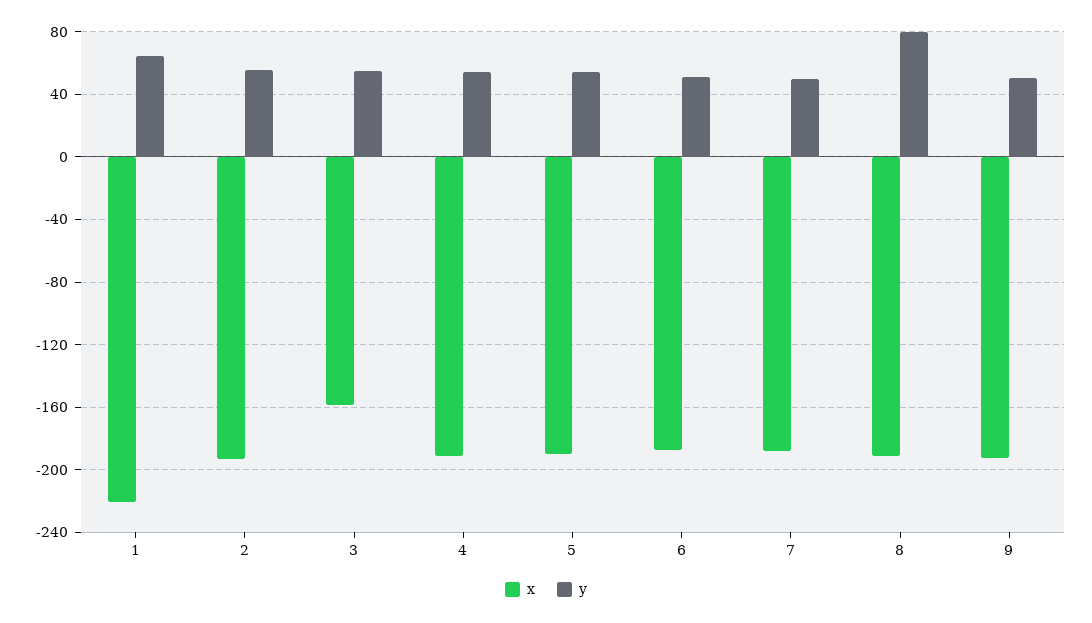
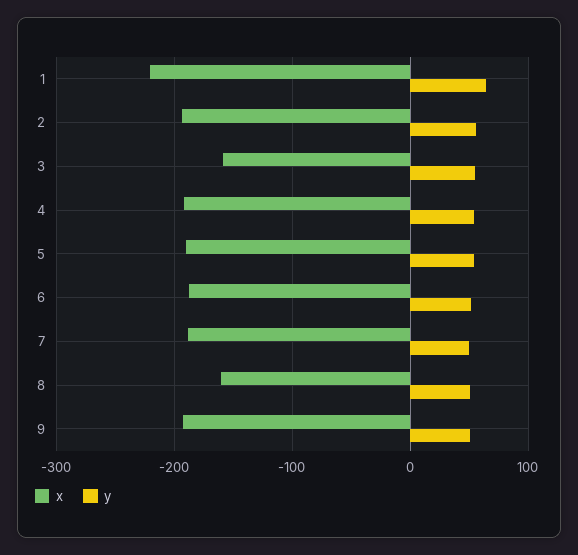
  {
    "x": {
      "1": -220,
      "2": -195,
      "3": -160,
      "4": -190,
      "5": -190,
      "6": -185,
      "7": -190,
-     "8": -190,
+     "8": -160,
      "9": -195
    },
    "y": {
      "1": 65,
      "2": 55,
      "3": 55,
      "4": 55,
      "5": 55,
      "6": 50,
      "7": 50,
-     "8": 80,
+     "8": 50,
      "9": 50
    }
  }

